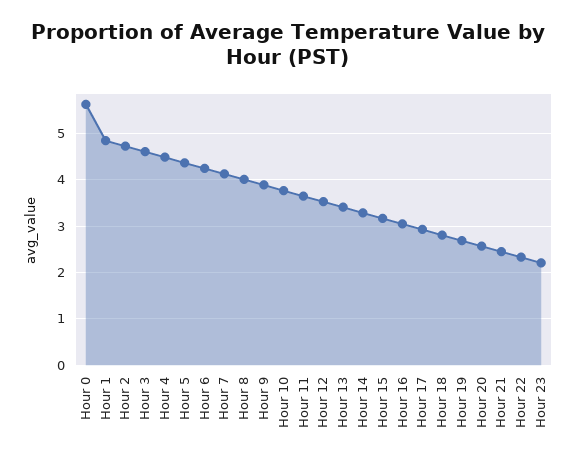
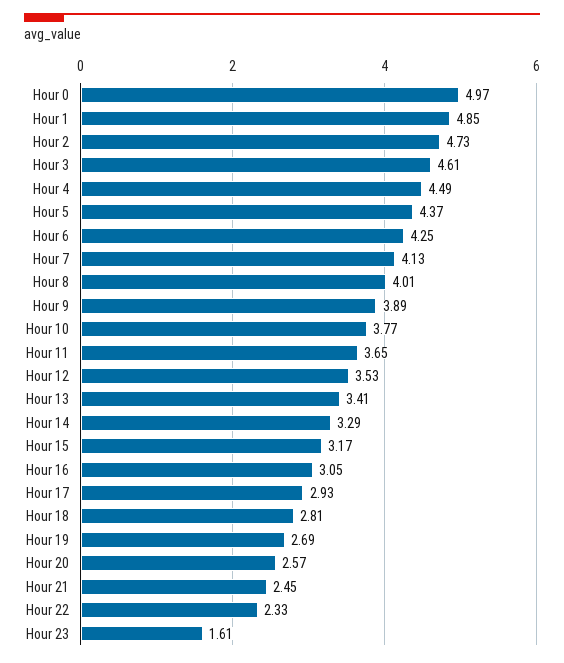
  {
-   "Hour 0": 5.6,
+   "Hour 0": 4.97,
    "Hour 1": 4.85,
    "Hour 2": 4.73,
    "Hour 3": 4.61,
    "Hour 4": 4.49,
    "Hour 5": 4.37,
    "Hour 6": 4.25,
    "Hour 7": 4.13,
    "Hour 8": 4.01,
    "Hour 9": 3.89,
    "Hour 10": 3.77,
    "Hour 11": 3.65,
    "Hour 12": 3.53,
    "Hour 13": 3.41,
    "Hour 14": 3.29,
    "Hour 15": 3.17,
    "Hour 16": 3.05,
    "Hour 17": 2.93,
    "Hour 18": 2.81,
    "Hour 19": 2.69,
    "Hour 20": 2.57,
    "Hour 21": 2.45,
    "Hour 22": 2.33,
-   "Hour 23": 2.2
+   "Hour 23": 1.61
  }

